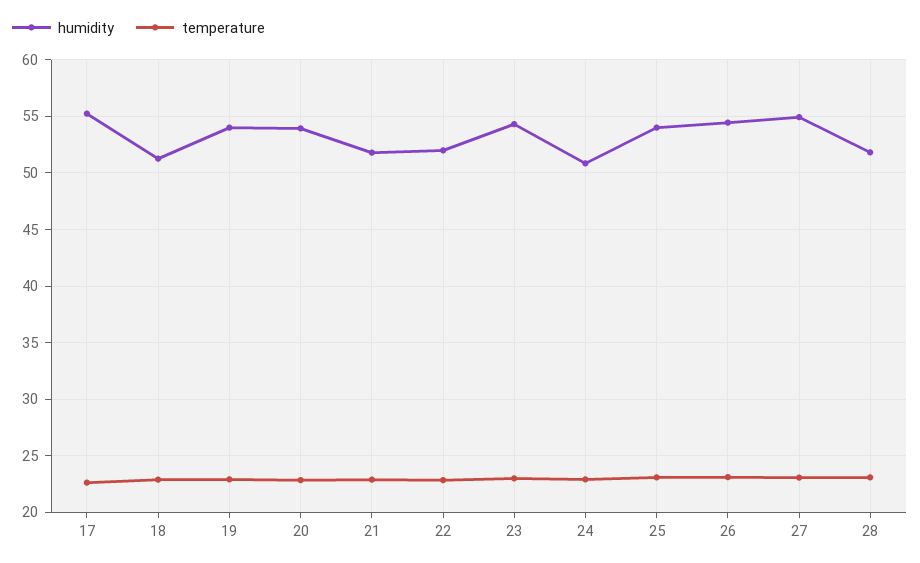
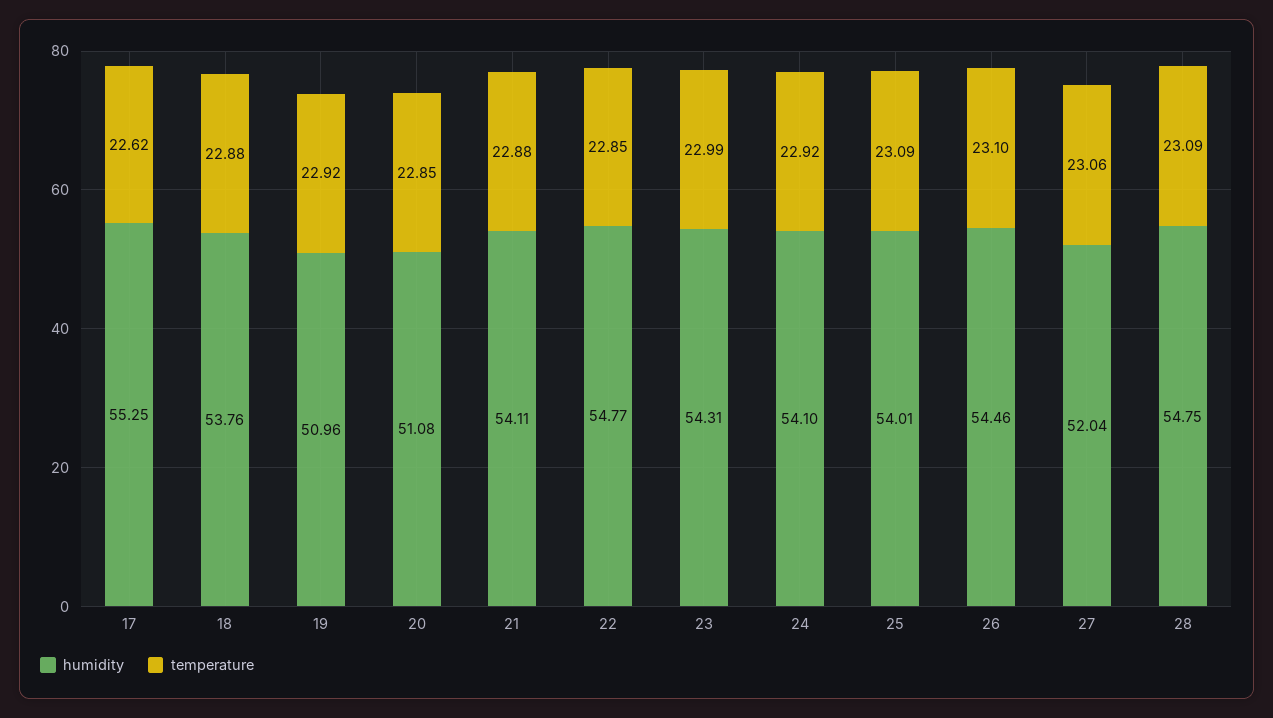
  {
    "humidity": {
      "17": 55.25,
-     "18": 51,
+     "18": 53.76,
-     "19": 54,
+     "19": 50.96,
-     "20": 54,
+     "20": 51.08,
-     "21": 52,
+     "21": 54.11,
-     "22": 52,
+     "22": 54.77,
      "23": 54.31,
-     "24": 51,
+     "24": 54.1,
      "25": 54.01,
      "26": 54.46,
-     "27": 55,
+     "27": 52.04,
-     "28": 52
+     "28": 54.75
    },
    "temperature": {
      "17": 22.62,
      "18": 22.88,
      "19": 22.92,
      "20": 22.85,
      "21": 22.88,
      "22": 22.85,
      "23": 22.99,
      "24": 22.92,
      "25": 23.09,
      "26": 23.1,
      "27": 23.06,
      "28": 23.09
    }
  }

